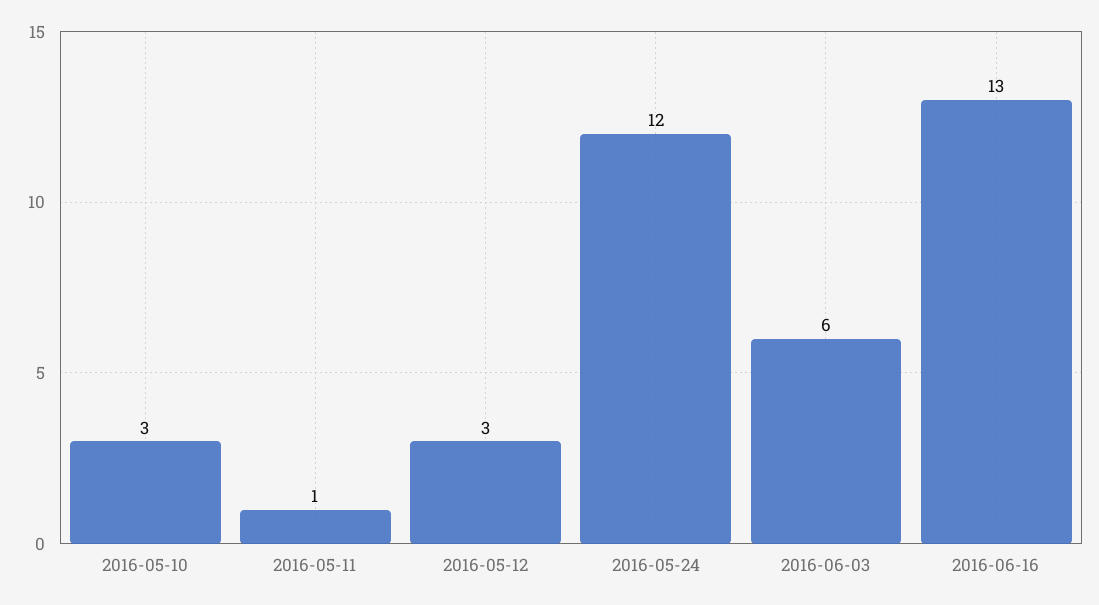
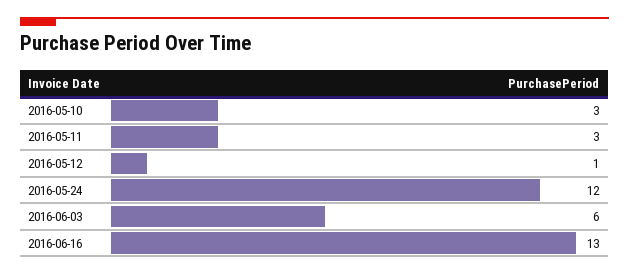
  {
    "2016-05-10": 3,
-   "2016-05-11": 1,
+   "2016-05-11": 3,
-   "2016-05-12": 3,
+   "2016-05-12": 1,
    "2016-05-24": 12,
    "2016-06-03": 6,
    "2016-06-16": 13
  }

